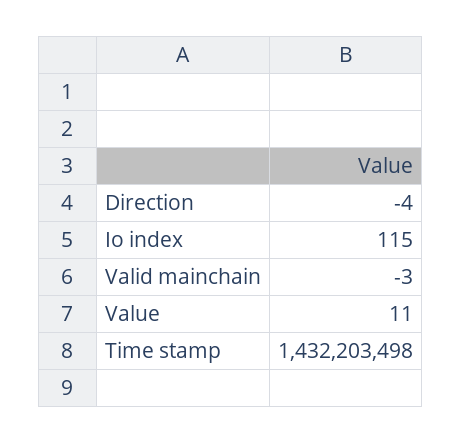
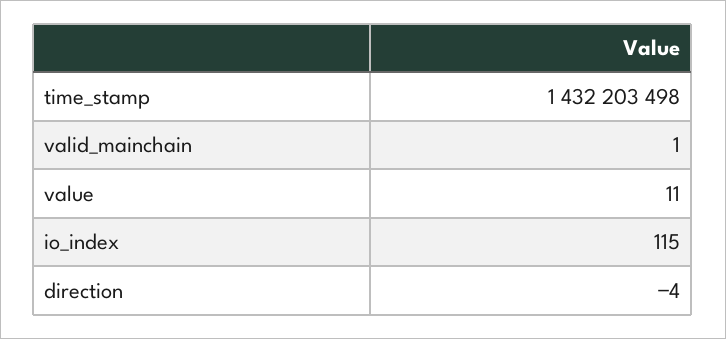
  {
    "Direction": -4,
    "Io index": 115,
-   "Valid mainchain": -3,
+   "Valid mainchain": 1,
    "Value": 11,
    "Time stamp": 1432203498
  }

